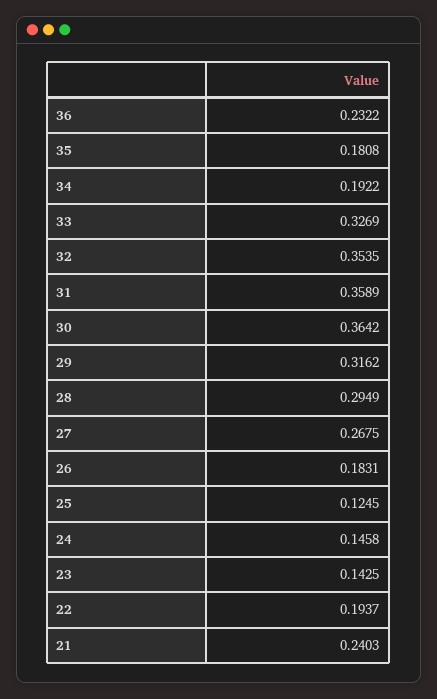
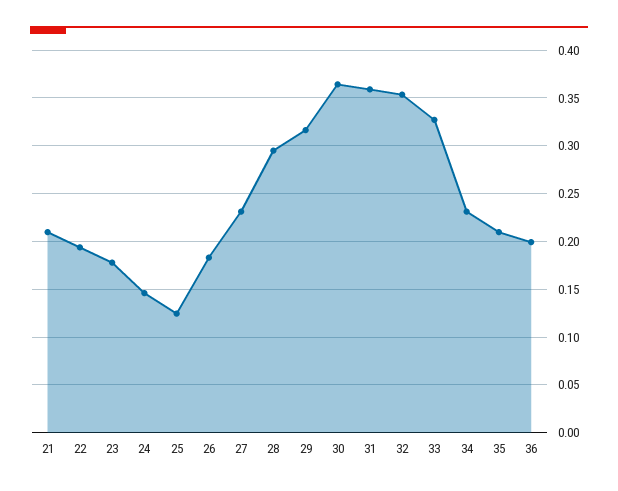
  {
-   "36": 0.2322,
+   "36": 0.2,
-   "35": 0.1808,
+   "35": 0.21,
-   "34": 0.1922,
+   "34": 0.23,
    "33": 0.3269,
    "32": 0.3535,
    "31": 0.3589,
    "30": 0.3642,
    "29": 0.3162,
    "28": 0.2949,
-   "27": 0.2675,
+   "27": 0.23,
    "26": 0.1831,
    "25": 0.1245,
    "24": 0.1458,
-   "23": 0.1425,
+   "23": 0.18,
    "22": 0.1937,
-   "21": 0.2403
+   "21": 0.21
  }

